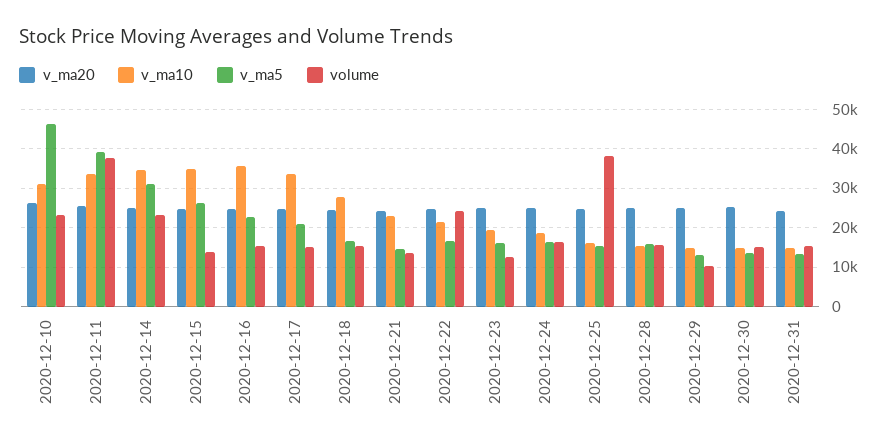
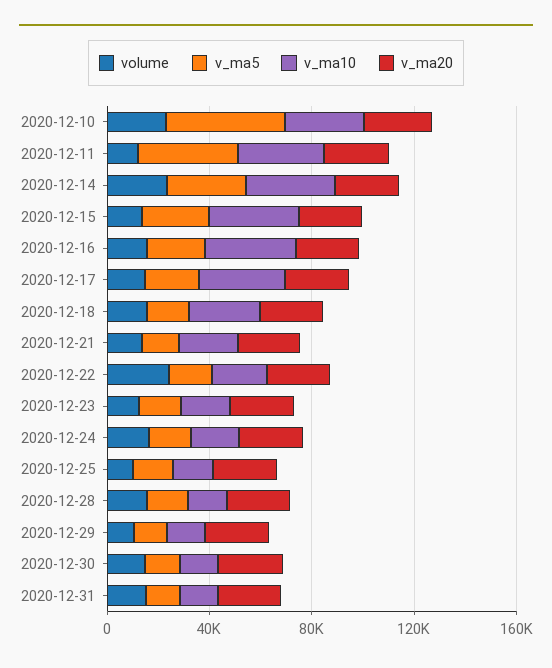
  {
    "v_ma20": {
      "2020-12-10": 26000,
      "2020-12-11": 26000,
      "2020-12-14": 24000,
      "2020-12-15": 24000,
      "2020-12-16": 24000,
      "2020-12-17": 24000,
      "2020-12-18": 24000,
      "2020-12-21": 24000,
      "2020-12-22": 24000,
      "2020-12-23": 24000,
      "2020-12-24": 24000,
      "2020-12-25": 24000,
      "2020-12-28": 24000,
      "2020-12-29": 24000,
      "2020-12-30": 26000,
      "2020-12-31": 24000
    },
    "v_ma10": {
      "2020-12-10": 32000,
      "2020-12-11": 34000,
      "2020-12-14": 34000,
      "2020-12-15": 34000,
      "2020-12-16": 36000,
      "2020-12-17": 34000,
      "2020-12-18": 28000,
      "2020-12-21": 22000,
      "2020-12-22": 22000,
      "2020-12-23": 20000,
      "2020-12-24": 18000,
      "2020-12-25": 16000,
      "2020-12-28": 16000,
      "2020-12-29": 14000,
      "2020-12-30": 14000,
      "2020-12-31": 14000
    },
    "v_ma5": {
      "2020-12-10": 46000,
      "2020-12-11": 40000,
      "2020-12-14": 32000,
      "2020-12-15": 26000,
      "2020-12-16": 22000,
      "2020-12-17": 22000,
      "2020-12-18": 16000,
      "2020-12-21": 14000,
      "2020-12-22": 16000,
      "2020-12-23": 16000,
      "2020-12-24": 16000,
      "2020-12-25": 16000,
      "2020-12-28": 16000,
      "2020-12-29": 14000,
      "2020-12-30": 14000,
      "2020-12-31": 14000
    },
    "volume": {
      "2020-12-10": 24000,
-     "2020-12-11": 38000,
+     "2020-12-11": 10000,
      "2020-12-14": 24000,
      "2020-12-15": 14000,
      "2020-12-16": 16000,
      "2020-12-17": 16000,
      "2020-12-18": 16000,
      "2020-12-21": 14000,
      "2020-12-22": 24000,
      "2020-12-23": 12000,
      "2020-12-24": 16000,
-     "2020-12-25": 38000,
+     "2020-12-25": 10000,
      "2020-12-28": 16000,
      "2020-12-29": 10000,
      "2020-12-30": 14000,
      "2020-12-31": 16000
    }
  }

